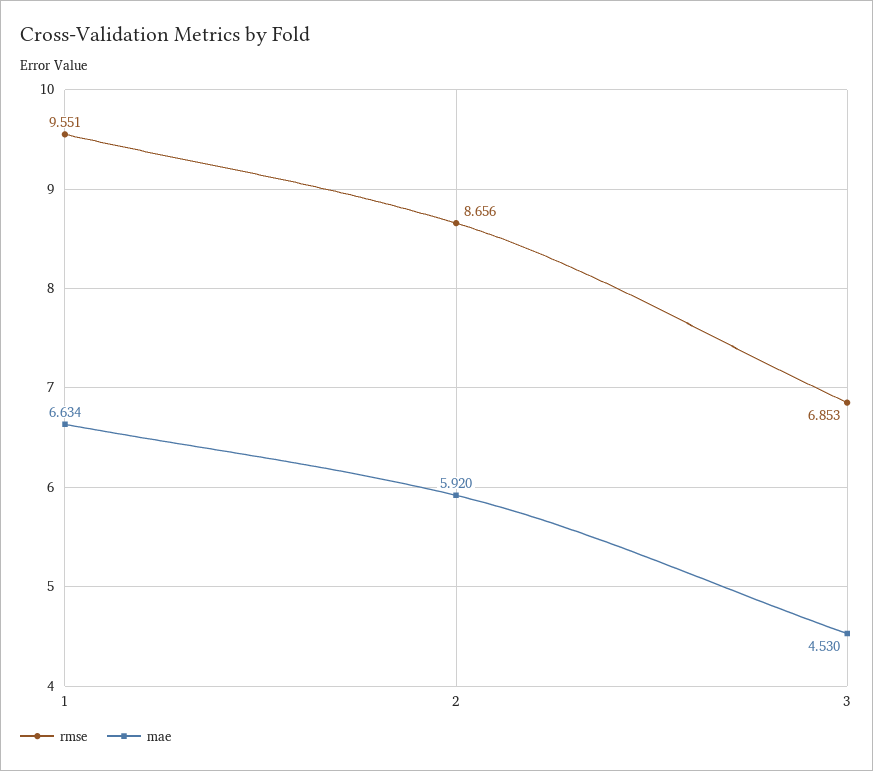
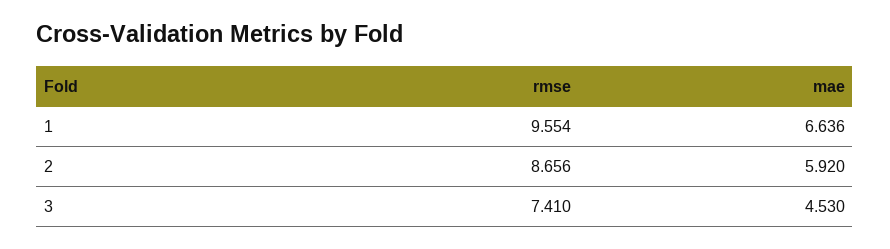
  {
    "rmse": {
-     "1": 9.551,
+     "1": 9.554,
      "2": 8.656,
-     "3": 6.853
+     "3": 7.41
    },
    "mae": {
-     "1": 6.634,
+     "1": 6.636,
      "2": 5.92,
      "3": 4.53
    }
  }

